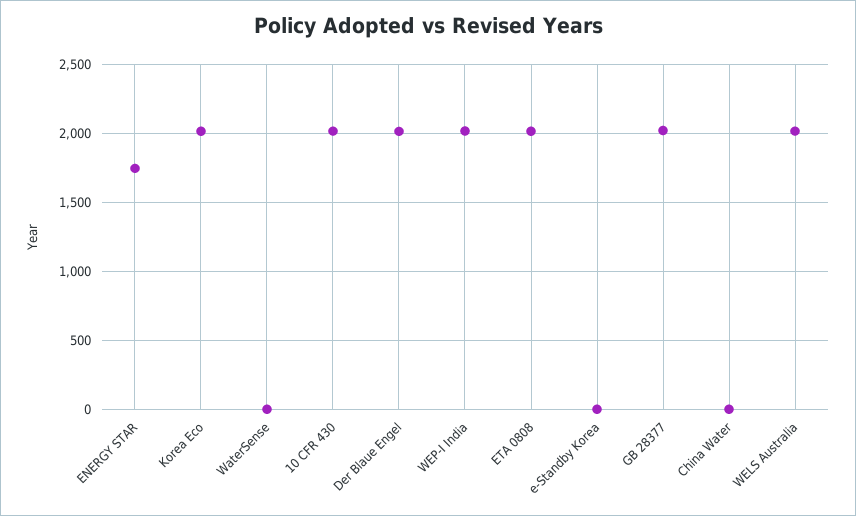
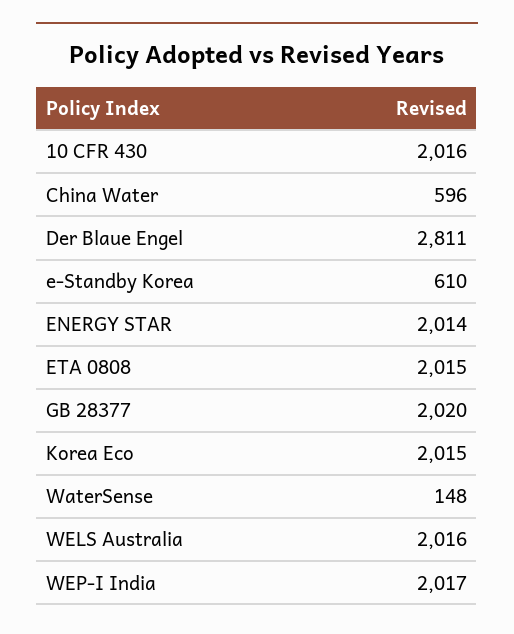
  {
-   "ENERGY STAR": 1750,
+   "ENERGY STAR": 2014,
    "Korea Eco": 2015,
-   "WaterSense": 0,
+   "WaterSense": 148,
    "10 CFR 430": 2016,
-   "Der Blaue Engel": 2000,
+   "Der Blaue Engel": 2811,
    "WEP-I India": 2017,
    "ETA 0808": 2015,
-   "e-Standby Korea": 0,
+   "e-Standby Korea": 610,
    "GB 28377": 2020,
-   "China Water": 0,
+   "China Water": 596,
    "WELS Australia": 2016
  }

